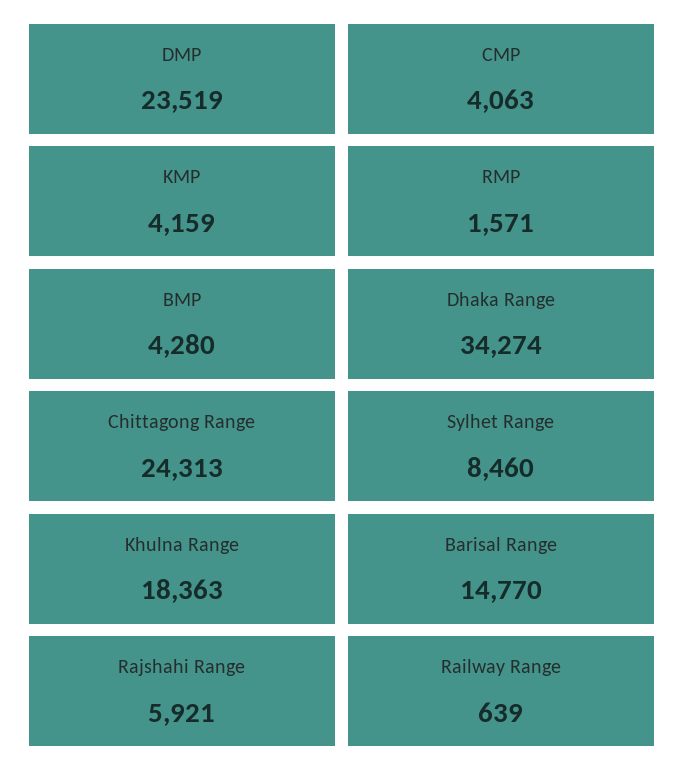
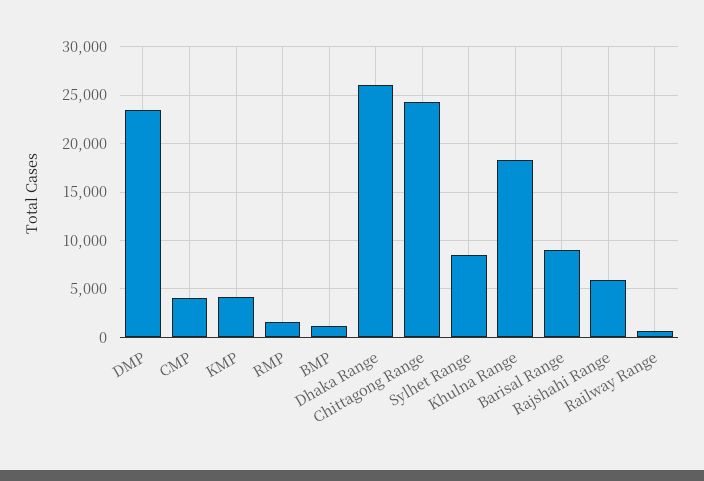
  {
    "DMP": 23519,
    "CMP": 4063,
    "KMP": 4159,
    "RMP": 1571,
-   "BMP": 4280,
+   "BMP": 1000,
-   "Dhaka Range": 34274,
+   "Dhaka Range": 26000,
    "Chittagong Range": 24313,
    "Sylhet Range": 8460,
    "Khulna Range": 18363,
-   "Barisal Range": 14770,
+   "Barisal Range": 9000,
    "Rajshahi Range": 5921,
    "Railway Range": 639
  }

